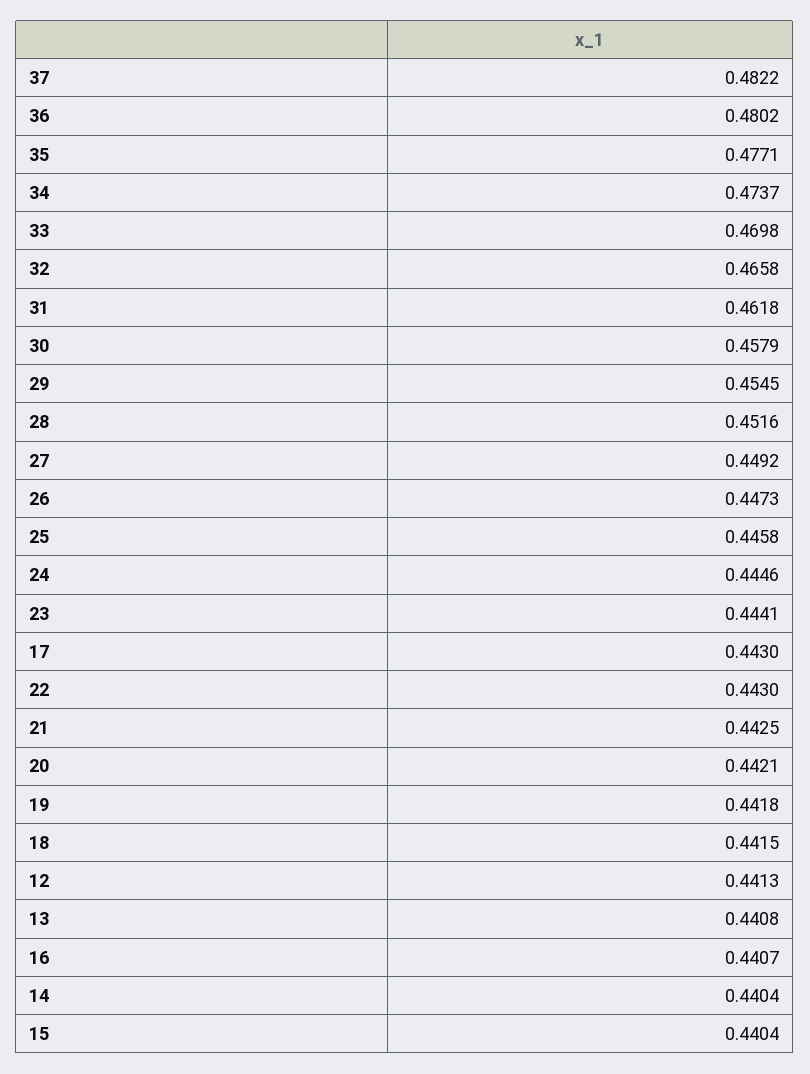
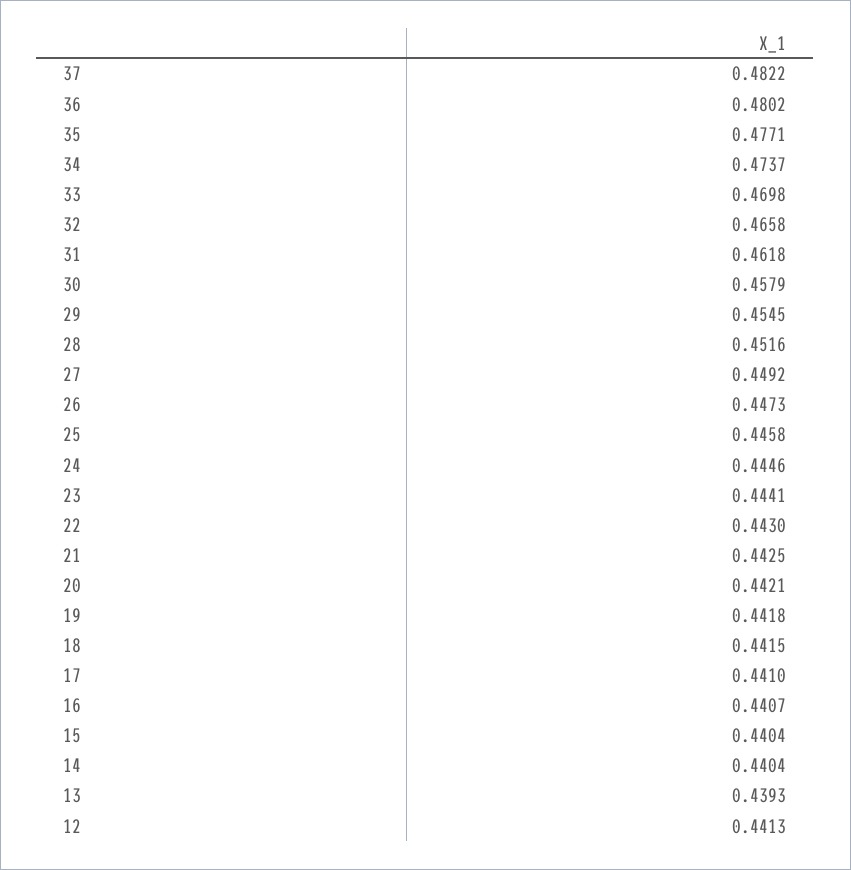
  {
    "37": 0.4822,
    "36": 0.4802,
    "35": 0.4771,
    "34": 0.4737,
    "33": 0.4698,
    "32": 0.4658,
    "31": 0.4618,
    "30": 0.4579,
    "29": 0.4545,
    "28": 0.4516,
    "27": 0.4492,
    "26": 0.4473,
    "25": 0.4458,
    "24": 0.4446,
    "23": 0.4441,
-   "17": 0.443,
+   "17": 0.441,
    "22": 0.443,
    "21": 0.4425,
    "20": 0.4421,
    "19": 0.4418,
    "18": 0.4415,
    "12": 0.4413,
-   "13": 0.4408,
+   "13": 0.4393,
    "16": 0.4407,
    "14": 0.4404,
    "15": 0.4404
  }

